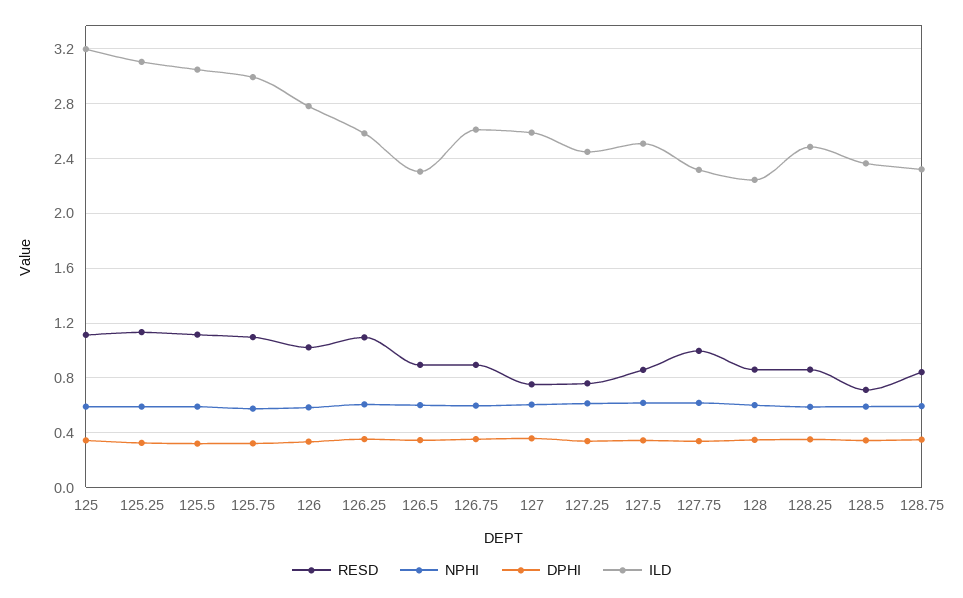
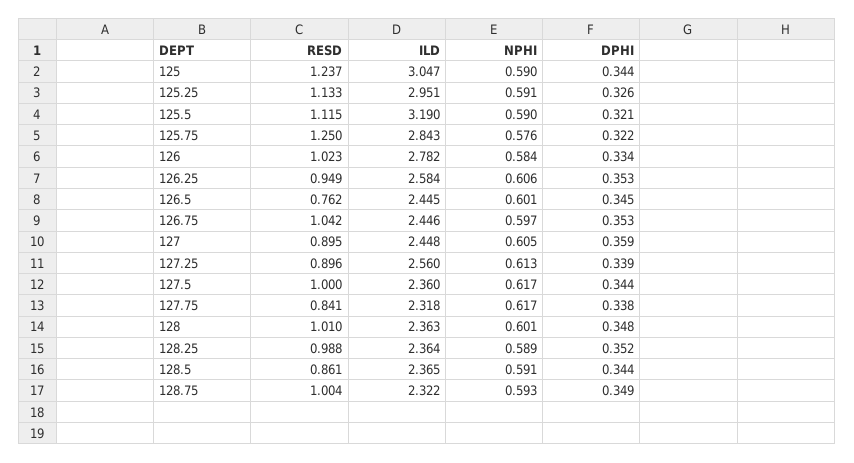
  {
    "RESD": {
-     "125": 1.1,
+     "125": 1.237,
      "125.25": 1.133,
      "125.5": 1.115,
-     "125.75": 1.1,
+     "125.75": 1.25,
      "126": 1.023,
-     "126.25": 1.1,
+     "126.25": 0.949,
-     "126.5": 0.9,
+     "126.5": 0.762,
-     "126.75": 0.9,
+     "126.75": 1.042,
-     "127": 0.75,
+     "127": 0.895,
-     "127.25": 0.75,
+     "127.25": 0.896,
-     "127.5": 0.85,
+     "127.5": 1,
-     "127.75": 1,
+     "127.75": 0.841,
-     "128": 0.85,
+     "128": 1.01,
-     "128.25": 0.85,
+     "128.25": 0.988,
-     "128.5": 0.7,
+     "128.5": 0.861,
-     "128.75": 0.85
+     "128.75": 1.004
    },
    "NPHI": {
      "125": 0.59,
      "125.25": 0.591,
      "125.5": 0.59,
      "125.75": 0.576,
      "126": 0.584,
      "126.25": 0.606,
      "126.5": 0.601,
      "126.75": 0.597,
      "127": 0.605,
      "127.25": 0.613,
      "127.5": 0.617,
      "127.75": 0.617,
      "128": 0.601,
      "128.25": 0.589,
      "128.5": 0.591,
      "128.75": 0.593
    },
    "DPHI": {
      "125": 0.344,
      "125.25": 0.326,
      "125.5": 0.321,
      "125.75": 0.322,
      "126": 0.334,
      "126.25": 0.353,
      "126.5": 0.345,
      "126.75": 0.353,
      "127": 0.359,
      "127.25": 0.339,
      "127.5": 0.344,
      "127.75": 0.338,
      "128": 0.348,
      "128.25": 0.352,
      "128.5": 0.344,
      "128.75": 0.349
    },
    "ILD": {
-     "125": 3.2,
+     "125": 3.047,
-     "125.25": 3.1,
+     "125.25": 2.951,
-     "125.5": 3.05,
+     "125.5": 3.19,
-     "125.75": 3,
+     "125.75": 2.843,
      "126": 2.782,
      "126.25": 2.584,
-     "126.5": 2.3,
+     "126.5": 2.445,
-     "126.75": 2.6,
+     "126.75": 2.446,
-     "127": 2.6,
+     "127": 2.448,
-     "127.25": 2.45,
+     "127.25": 2.56,
-     "127.5": 2.5,
+     "127.5": 2.36,
      "127.75": 2.318,
-     "128": 2.25,
+     "128": 2.363,
-     "128.25": 2.5,
+     "128.25": 2.364,
      "128.5": 2.365,
      "128.75": 2.322
    }
  }

